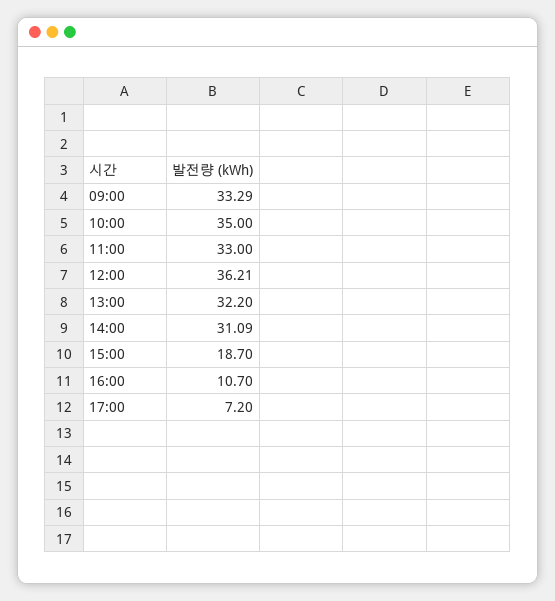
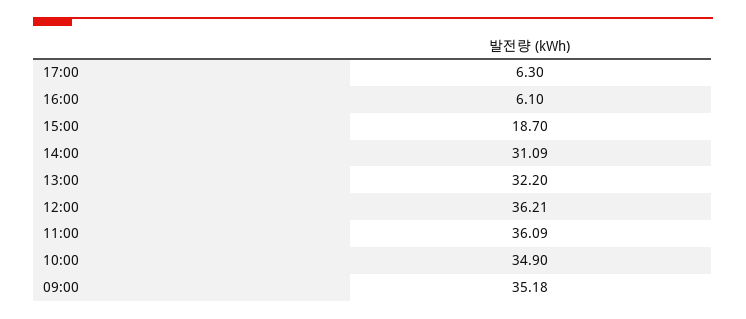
  {
-   "09:00": 33.29,
+   "09:00": 35.18,
-   "10:00": 35,
+   "10:00": 34.9,
-   "11:00": 33,
+   "11:00": 36.09,
    "12:00": 36.21,
    "13:00": 32.2,
    "14:00": 31.09,
    "15:00": 18.7,
-   "16:00": 10.7,
+   "16:00": 6.1,
-   "17:00": 7.2
+   "17:00": 6.3
  }

